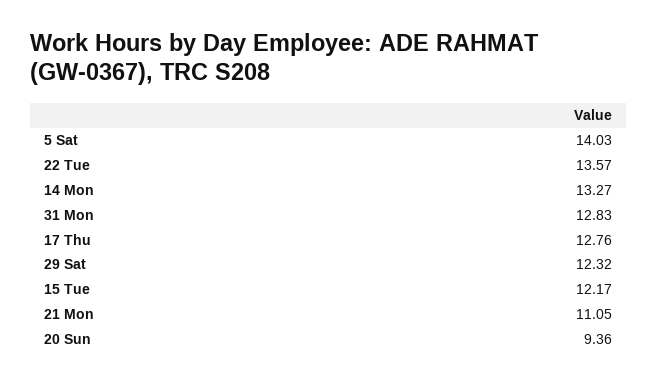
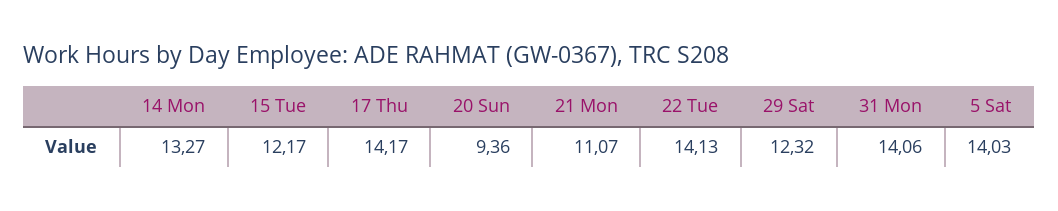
  {
    "5 Sat": 14.03,
-   "22 Tue": 13.57,
+   "22 Tue": 14.13,
    "14 Mon": 13.27,
-   "31 Mon": 12.83,
+   "31 Mon": 14.06,
-   "17 Thu": 12.76,
+   "17 Thu": 14.17,
    "29 Sat": 12.32,
    "15 Tue": 12.17,
-   "21 Mon": 11.05,
+   "21 Mon": 11.07,
    "20 Sun": 9.36
  }

